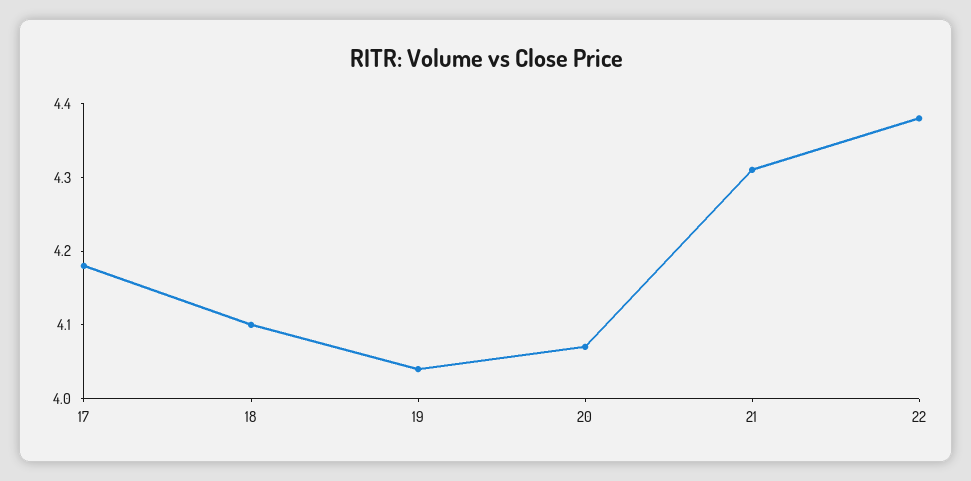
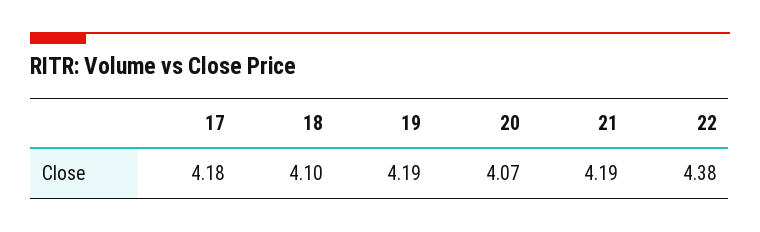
  {
    "17": 4.18,
    "18": 4.1,
-   "19": 4.05,
+   "19": 4.19,
    "20": 4.07,
-   "21": 4.3,
+   "21": 4.19,
    "22": 4.38
  }

